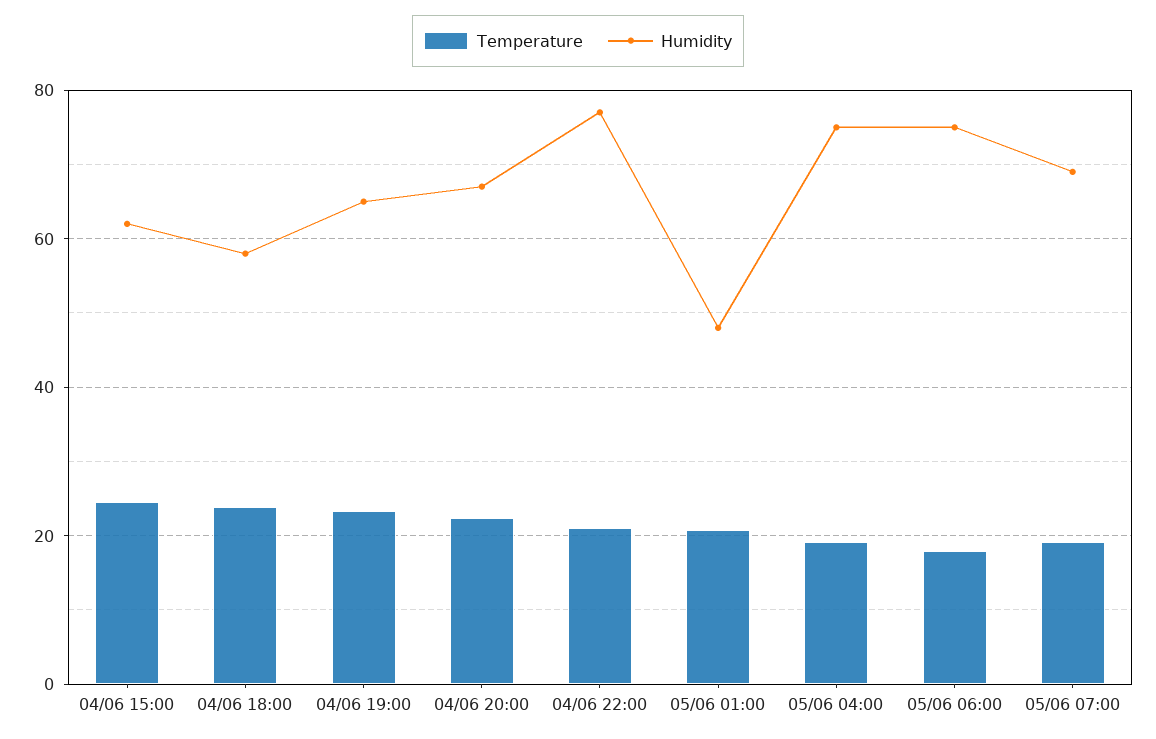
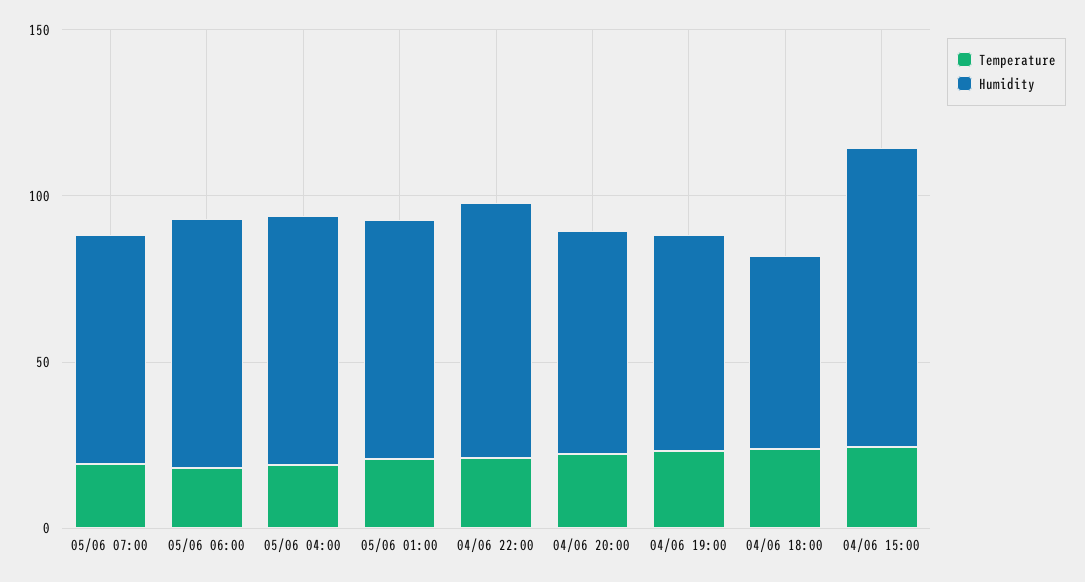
  {
    "Temperature": {
      "04/06 15:00": 24,
      "04/06 18:00": 24,
      "04/06 19:00": 24,
      "04/06 20:00": 22,
      "04/06 22:00": 22,
      "05/06 01:00": 20,
      "05/06 04:00": 20,
      "05/06 06:00": 18,
      "05/06 07:00": 20
    },
    "Humidity": {
-     "04/06 15:00": 62,
+     "04/06 15:00": 90,
      "04/06 18:00": 58,
      "04/06 19:00": 66,
      "04/06 20:00": 68,
      "04/06 22:00": 78,
-     "05/06 01:00": 48,
+     "05/06 01:00": 70,
      "05/06 04:00": 76,
      "05/06 06:00": 76,
      "05/06 07:00": 70
    }
  }

